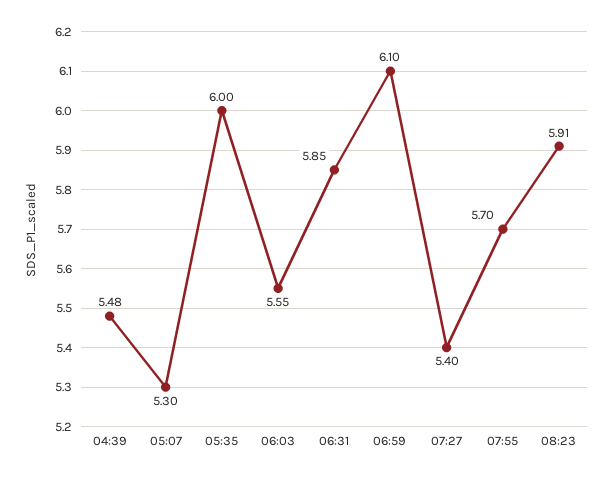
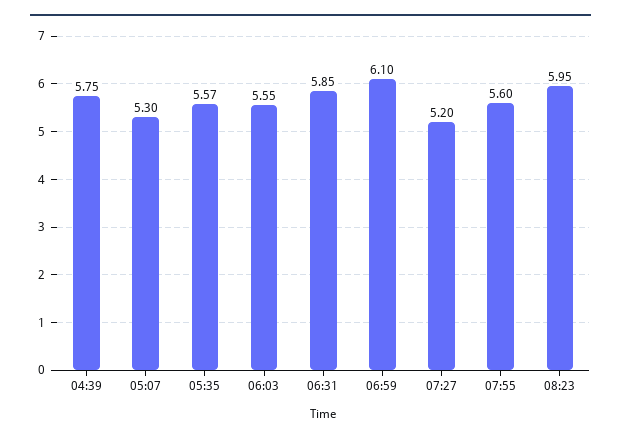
  {
-   "04:39": 5.48,
+   "04:39": 5.75,
    "05:07": 5.3,
-   "05:35": 6,
+   "05:35": 5.57,
    "06:03": 5.55,
    "06:31": 5.85,
    "06:59": 6.1,
-   "07:27": 5.4,
+   "07:27": 5.2,
-   "07:55": 5.7,
+   "07:55": 5.6,
-   "08:23": 5.91
+   "08:23": 5.95
  }

